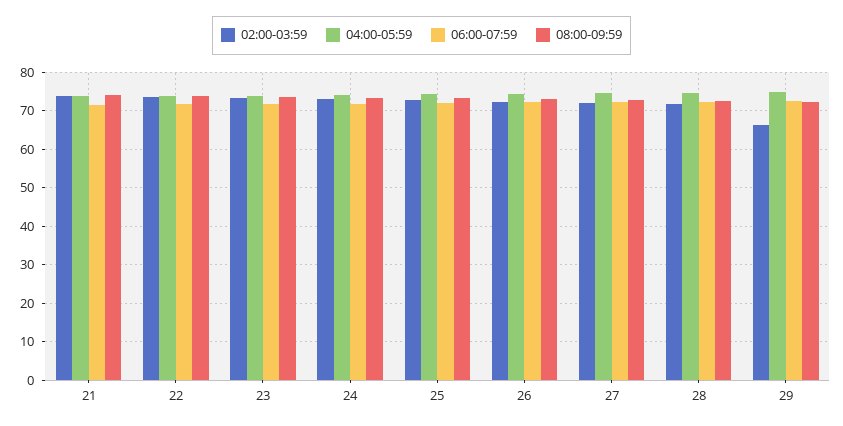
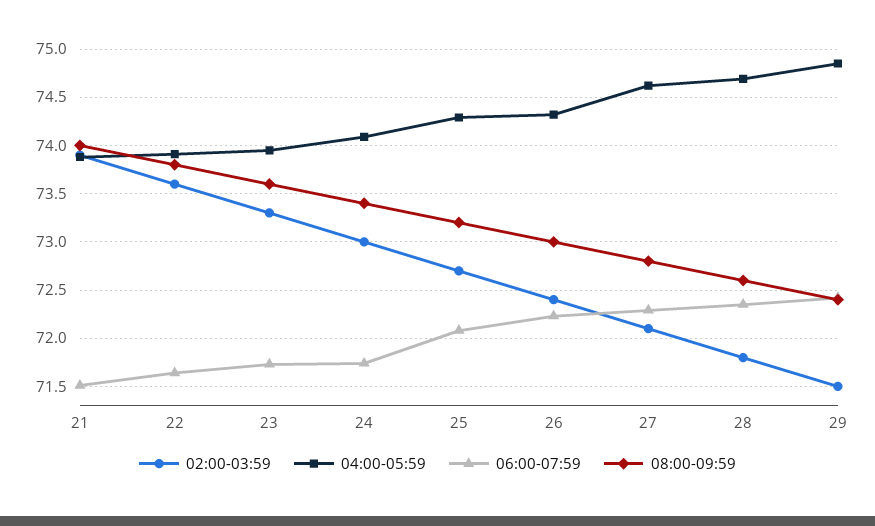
  {
    "02:00-03:59": {
      "21": 73.9,
      "22": 73.6,
      "23": 73.3,
      "24": 73,
      "25": 72.7,
      "26": 72.4,
      "27": 72.1,
      "28": 71.8,
-     "29": 66
+     "29": 71.5
    },
    "04:00-05:59": {
      "21": 73.9,
      "22": 73.9,
      "23": 74,
      "24": 74.1,
      "25": 74.3,
      "26": 74.3,
      "27": 74.6,
      "28": 74.7,
      "29": 74.9
    },
    "06:00-07:59": {
      "21": 71.5,
      "22": 71.6,
      "23": 71.7,
      "24": 71.7,
      "25": 72.1,
      "26": 72.2,
      "27": 72.3,
      "28": 72.4,
      "29": 72.4
    },
    "08:00-09:59": {
      "21": 74,
      "22": 73.8,
      "23": 73.6,
      "24": 73.4,
      "25": 73.2,
      "26": 73,
      "27": 72.8,
      "28": 72.6,
      "29": 72.4
    }
  }

